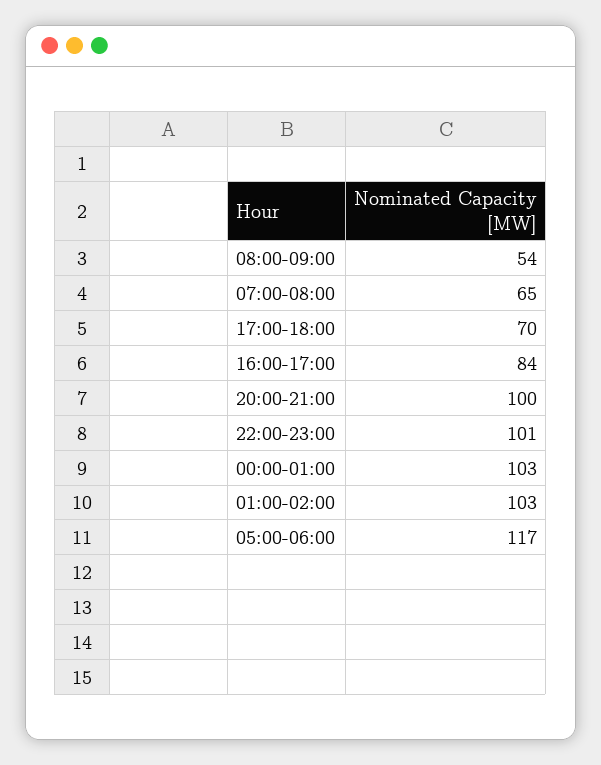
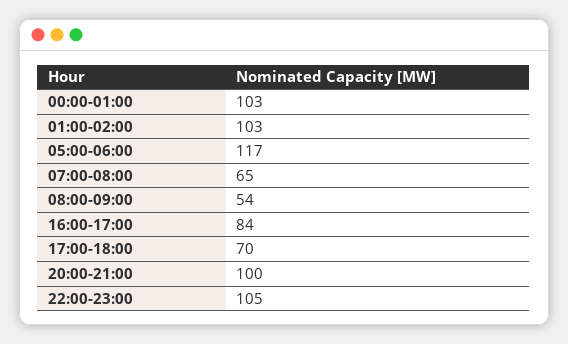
  {
    "08:00-09:00": 54,
    "07:00-08:00": 65,
    "17:00-18:00": 70,
    "16:00-17:00": 84,
    "20:00-21:00": 100,
-   "22:00-23:00": 101,
+   "22:00-23:00": 105,
    "00:00-01:00": 103,
    "01:00-02:00": 103,
    "05:00-06:00": 117
  }

